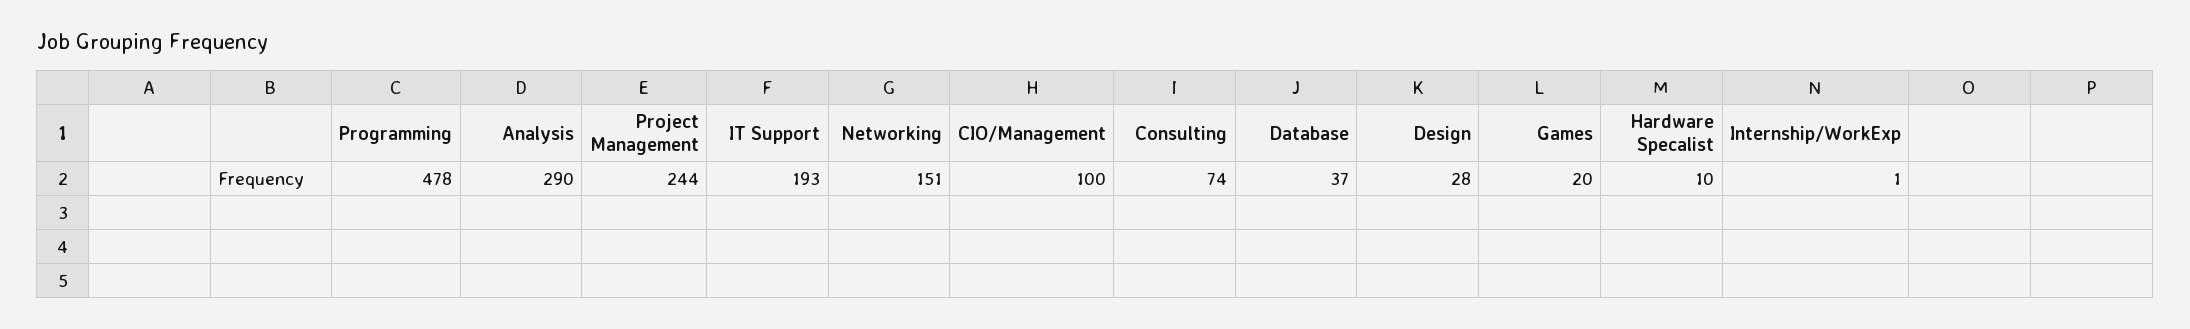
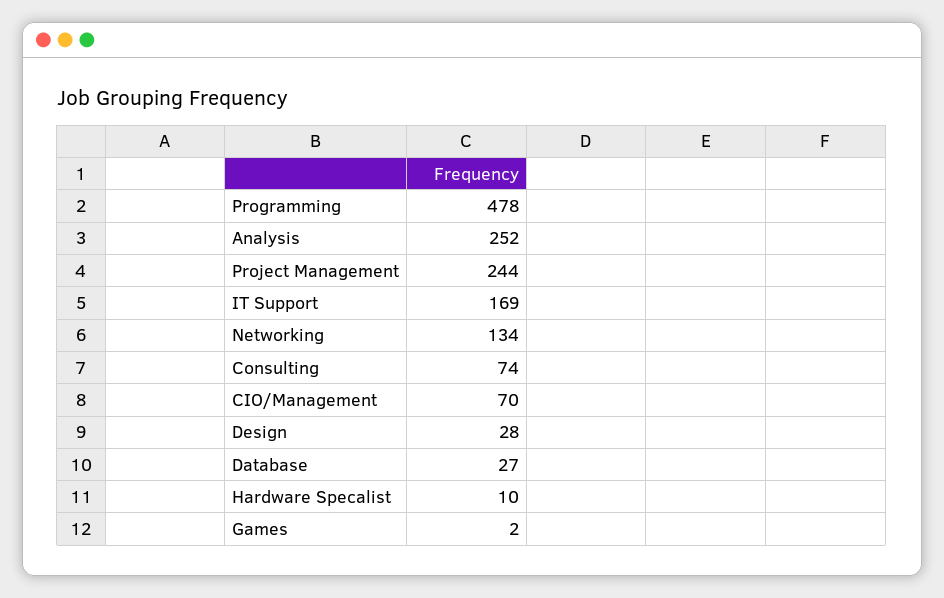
  {
    "Programming": 478,
-   "Analysis": 290,
+   "Analysis": 252,
    "Project Management": 244,
-   "IT Support": 193,
+   "IT Support": 169,
-   "Networking": 151,
+   "Networking": 134,
-   "CIO/Management": 100,
+   "CIO/Management": 70,
    "Consulting": 74,
-   "Database": 37,
+   "Database": 27,
    "Design": 28,
-   "Games": 20,
+   "Games": 2,
-   "Hardware Specalist": 10,
+   "Hardware Specalist": 10
-   "Internship/WorkExp": 1
  }

